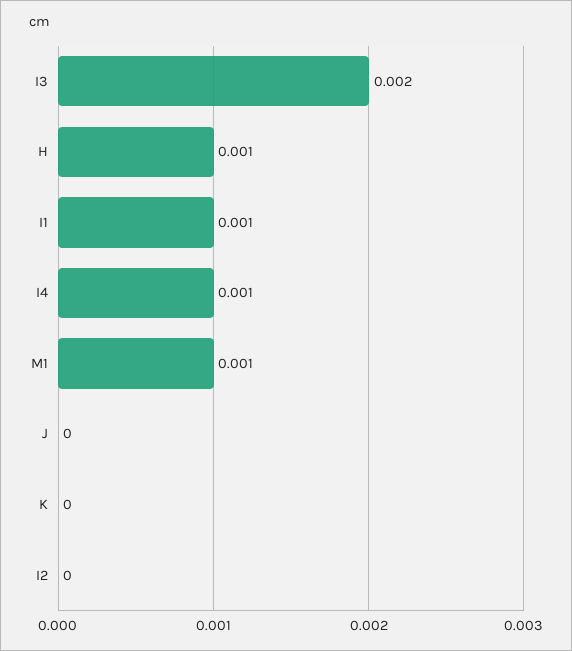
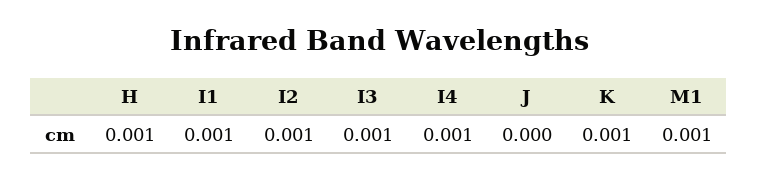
  {
-   "I3": 0.002,
+   "I3": 0.001,
    "H": 0.001,
    "I1": 0.001,
    "I4": 0.001,
    "M1": 0.001,
    "J": 0,
-   "K": 0,
+   "K": 0.001,
-   "I2": 0
+   "I2": 0.001
  }

